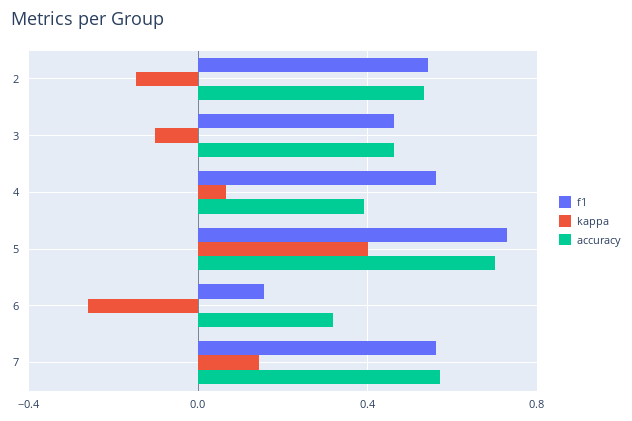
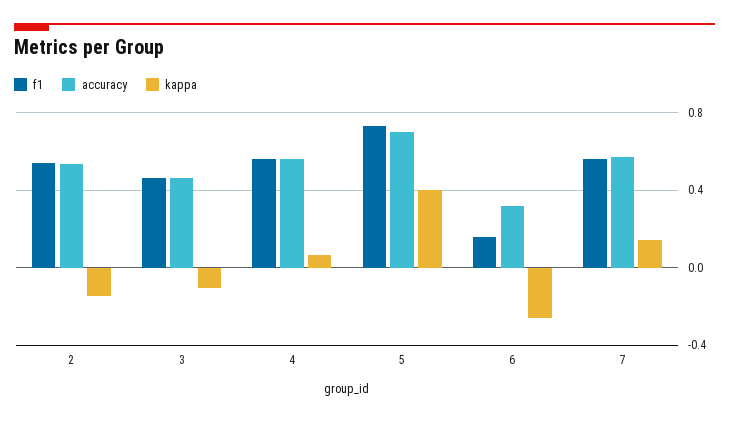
  {
    "f1": {
      "2": 0.55,
      "3": 0.45,
      "4": 0.55,
      "5": 0.75,
      "6": 0.15,
      "7": 0.55
    },
    "kappa": {
      "2": -0.15,
      "3": -0.1,
      "4": 0.05,
      "5": 0.4,
      "6": -0.25,
      "7": 0.15
    },
    "accuracy": {
      "2": 0.55,
      "3": 0.45,
-     "4": 0.4,
+     "4": 0.55,
      "5": 0.7,
      "6": 0.3,
      "7": 0.55
    }
  }

